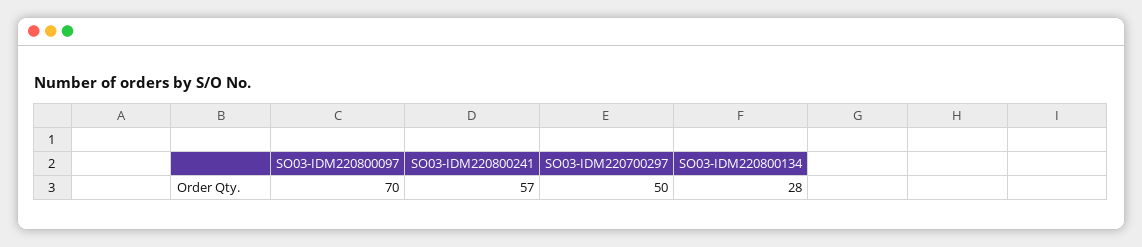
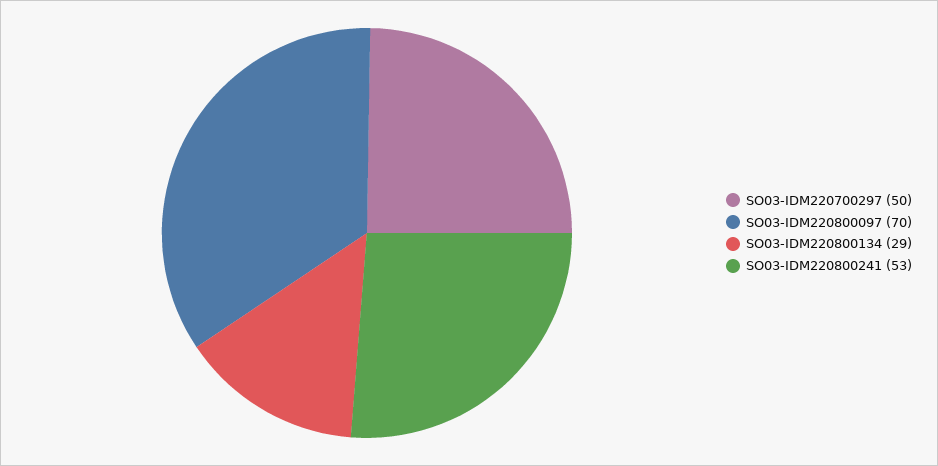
  {
    "SO03-IDM220800097": 70,
-   "SO03-IDM220800241": 57,
+   "SO03-IDM220800241": 53,
    "SO03-IDM220700297": 50,
-   "SO03-IDM220800134": 28
+   "SO03-IDM220800134": 29
  }

